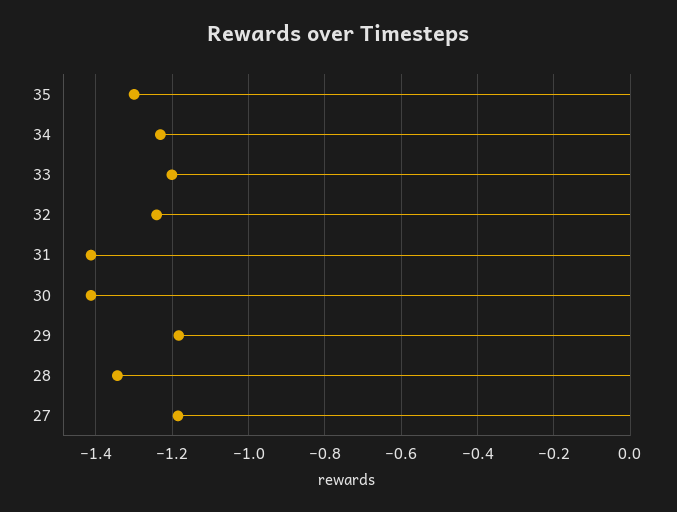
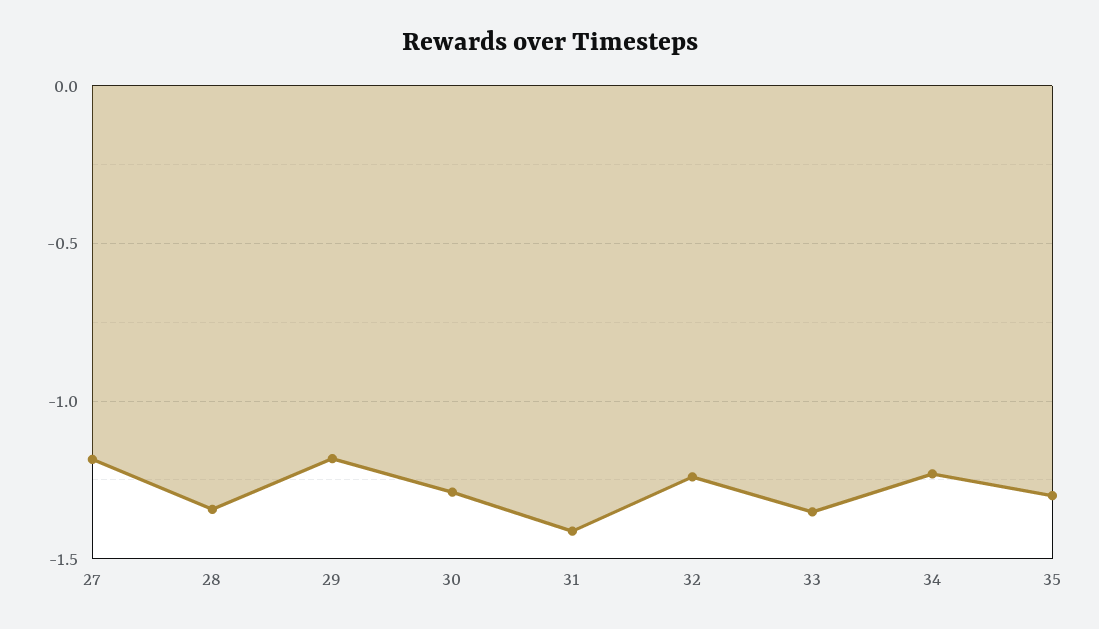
  {
    "35": -1.3,
    "34": -1.24,
-   "33": -1.2,
+   "33": -1.35,
    "32": -1.24,
    "31": -1.42,
-   "30": -1.42,
+   "30": -1.3,
    "29": -1.18,
    "28": -1.34,
    "27": -1.18
  }

